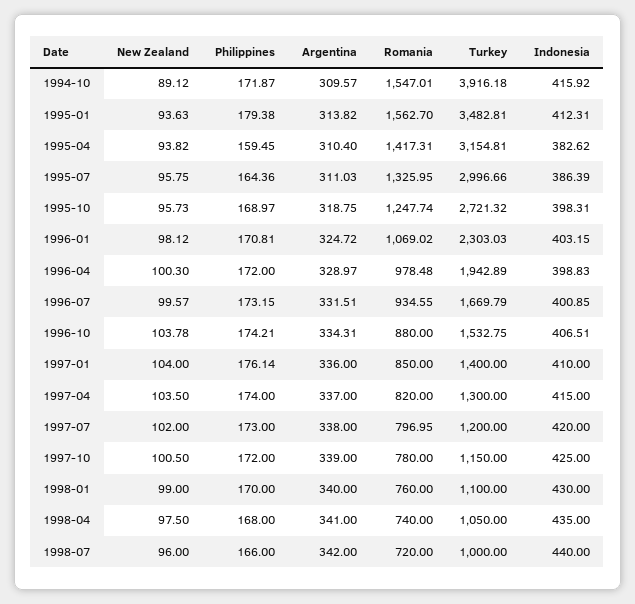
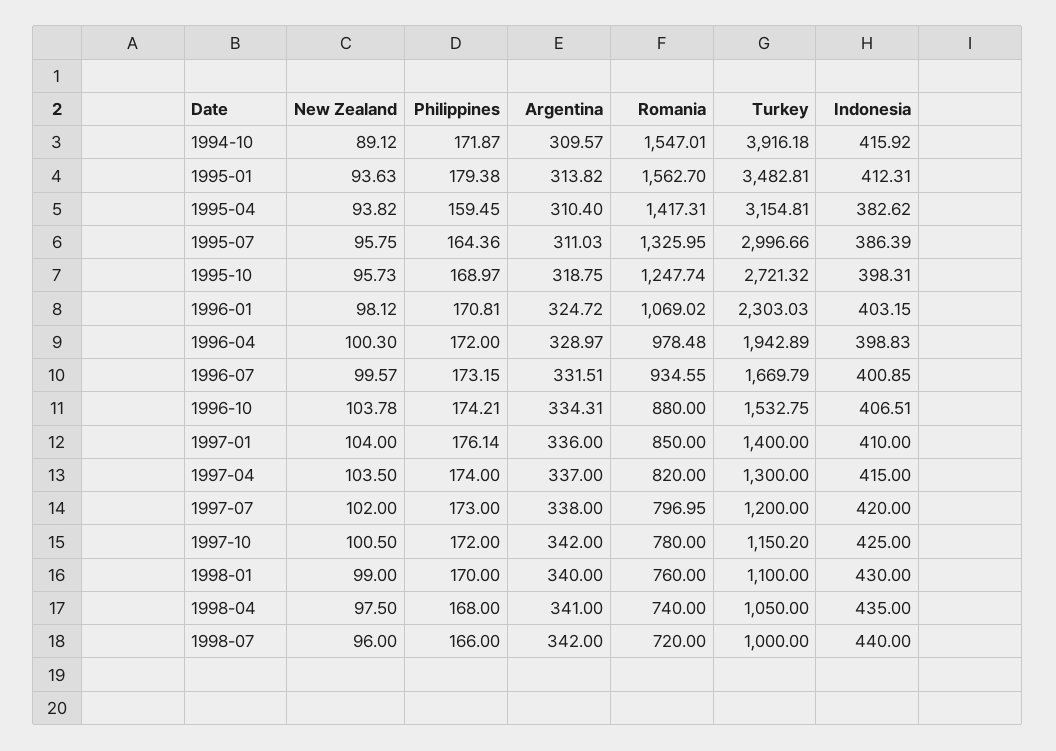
  {
    "New Zealand": {
      "1994-10": 89.12,
      "1995-01": 93.63,
      "1995-04": 93.82,
      "1995-07": 95.75,
      "1995-10": 95.73,
      "1996-01": 98.12,
      "1996-04": 100.3,
      "1996-07": 99.57,
      "1996-10": 103.78,
      "1997-01": 104,
      "1997-04": 103.5,
      "1997-07": 102,
      "1997-10": 100.5,
      "1998-01": 99,
      "1998-04": 97.5,
      "1998-07": 96
    },
    "Philippines": {
      "1994-10": 171.87,
      "1995-01": 179.38,
      "1995-04": 159.45,
      "1995-07": 164.36,
      "1995-10": 168.97,
      "1996-01": 170.81,
      "1996-04": 172,
      "1996-07": 173.15,
      "1996-10": 174.21,
      "1997-01": 176.14,
      "1997-04": 174,
      "1997-07": 173,
      "1997-10": 172,
      "1998-01": 170,
      "1998-04": 168,
      "1998-07": 166
    },
    "Argentina": {
      "1994-10": 309.57,
      "1995-01": 313.82,
      "1995-04": 310.4,
      "1995-07": 311.03,
      "1995-10": 318.75,
      "1996-01": 324.72,
      "1996-04": 328.97,
      "1996-07": 331.51,
      "1996-10": 334.31,
      "1997-01": 336,
      "1997-04": 337,
      "1997-07": 338,
-     "1997-10": 339,
+     "1997-10": 342,
      "1998-01": 340,
      "1998-04": 341,
      "1998-07": 342
    },
    "Romania": {
      "1994-10": 1547.01,
      "1995-01": 1562.7,
      "1995-04": 1417.31,
      "1995-07": 1325.95,
      "1995-10": 1247.74,
      "1996-01": 1069.02,
      "1996-04": 978.48,
      "1996-07": 934.55,
      "1996-10": 880,
      "1997-01": 850,
      "1997-04": 820,
      "1997-07": 796.95,
      "1997-10": 780,
      "1998-01": 760,
      "1998-04": 740,
      "1998-07": 720
    },
    "Turkey": {
      "1994-10": 3916.18,
      "1995-01": 3482.81,
      "1995-04": 3154.81,
      "1995-07": 2996.66,
      "1995-10": 2721.32,
      "1996-01": 2303.03,
      "1996-04": 1942.89,
      "1996-07": 1669.79,
      "1996-10": 1532.75,
      "1997-01": 1400,
      "1997-04": 1300,
      "1997-07": 1200,
-     "1997-10": 1150,
+     "1997-10": 1150.2,
      "1998-01": 1100,
      "1998-04": 1050,
      "1998-07": 1000
    },
    "Indonesia": {
      "1994-10": 415.92,
      "1995-01": 412.31,
      "1995-04": 382.62,
      "1995-07": 386.39,
      "1995-10": 398.31,
      "1996-01": 403.15,
      "1996-04": 398.83,
      "1996-07": 400.85,
      "1996-10": 406.51,
      "1997-01": 410,
      "1997-04": 415,
      "1997-07": 420,
      "1997-10": 425,
      "1998-01": 430,
      "1998-04": 435,
      "1998-07": 440
    }
  }

